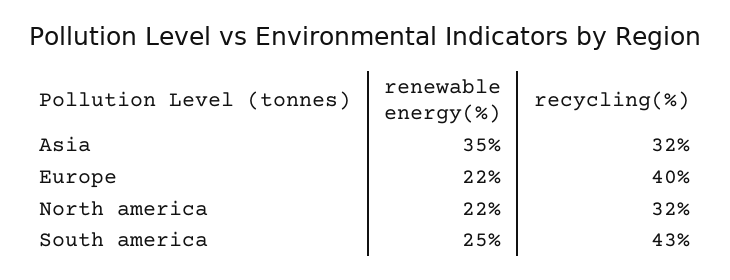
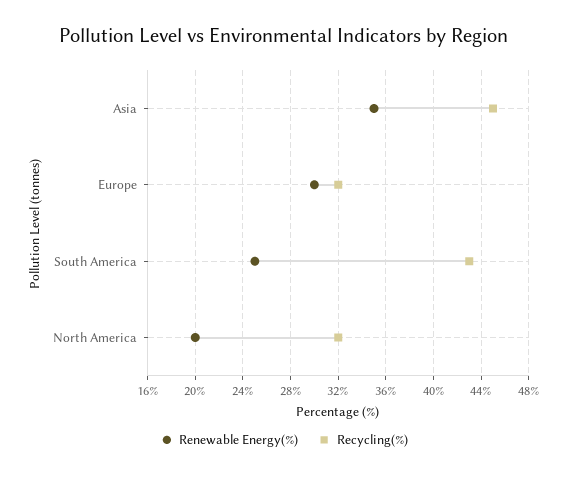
  {
    "renewable energy(%)": {
      "Asia": 35,
-     "Europe": 22,
+     "Europe": 30,
-     "North america": 22,
+     "North america": 20,
      "South america": 25
    },
    "recycling(%)": {
-     "Asia": 32,
+     "Asia": 45,
-     "Europe": 40,
+     "Europe": 32,
      "North america": 32,
      "South america": 43
    }
  }

